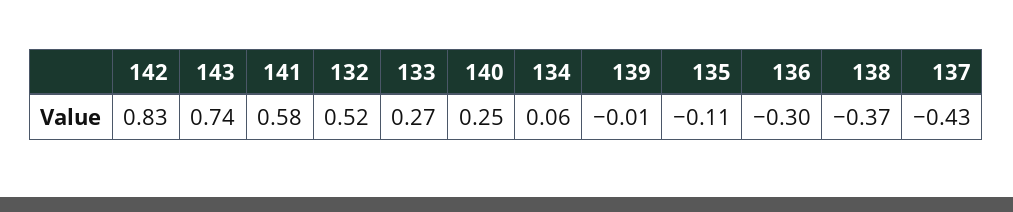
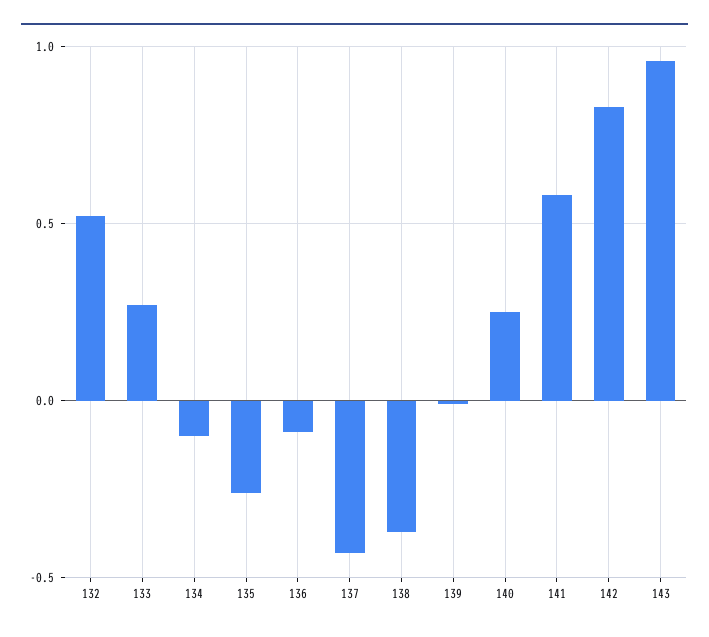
  {
    "142": 0.83,
-   "143": 0.74,
+   "143": 0.95,
    "141": 0.58,
    "132": 0.52,
    "133": 0.27,
    "140": 0.25,
-   "134": 0.06,
+   "134": -0.1,
    "139": -0.01,
-   "135": -0.11,
+   "135": -0.25,
-   "136": -0.3,
+   "136": -0.1,
    "138": -0.37,
    "137": -0.43
  }

